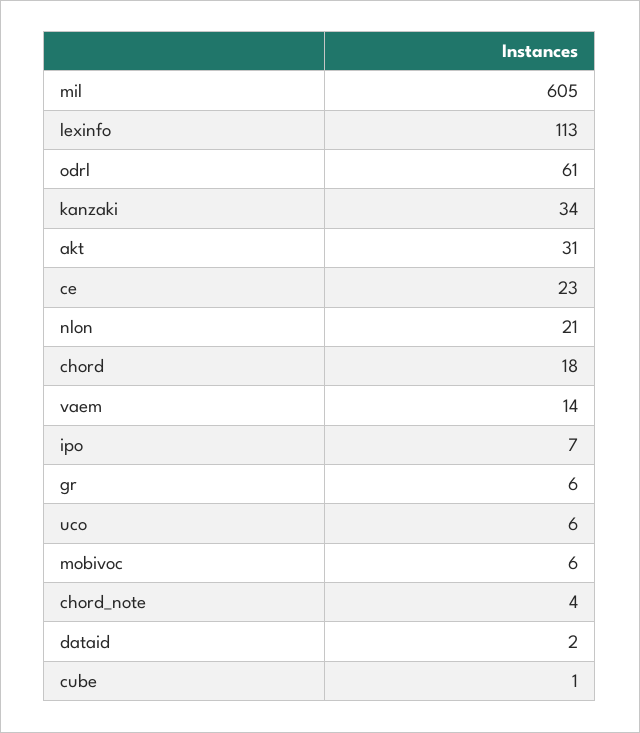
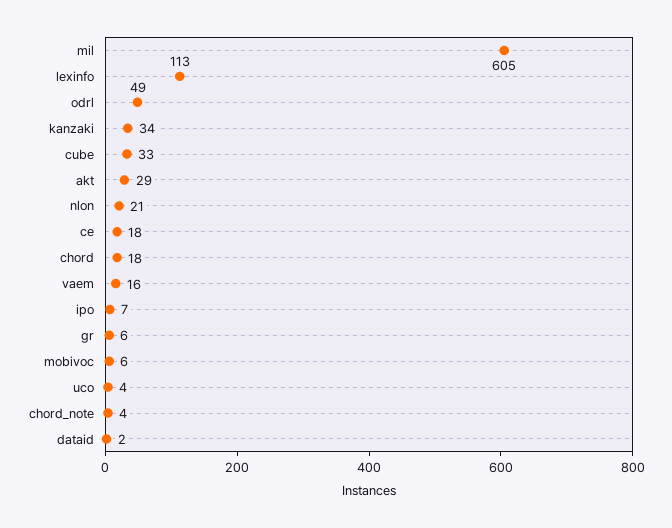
  {
    "mil": 605,
    "lexinfo": 113,
-   "odrl": 61,
+   "odrl": 49,
    "kanzaki": 34,
-   "akt": 31,
+   "akt": 29,
-   "ce": 23,
+   "ce": 18,
    "nlon": 21,
    "chord": 18,
-   "vaem": 14,
+   "vaem": 16,
    "ipo": 7,
    "gr": 6,
-   "uco": 6,
+   "uco": 4,
    "mobivoc": 6,
    "chord_note": 4,
    "dataid": 2,
-   "cube": 1
+   "cube": 33
  }

